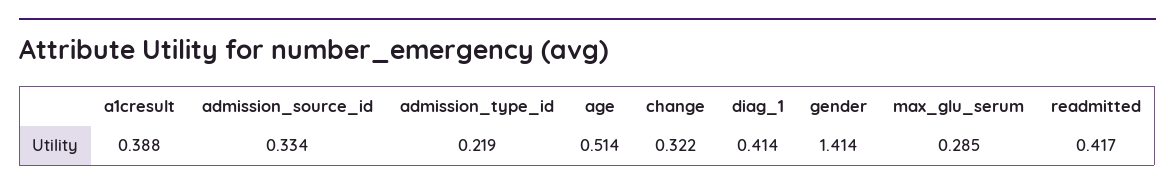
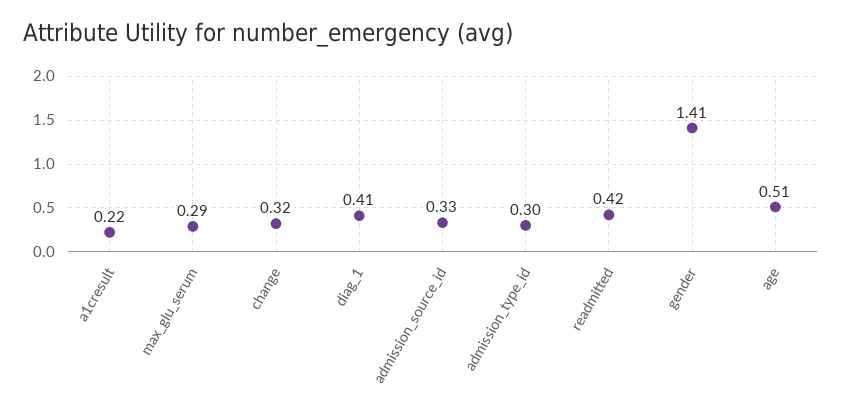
  {
-   "a1cresult": 0.388,
+   "a1cresult": 0.22,
    "admission_source_id": 0.334,
-   "admission_type_id": 0.219,
+   "admission_type_id": 0.3,
    "age": 0.514,
    "change": 0.322,
    "diag_1": 0.414,
    "gender": 1.414,
    "max_glu_serum": 0.285,
    "readmitted": 0.417
  }

